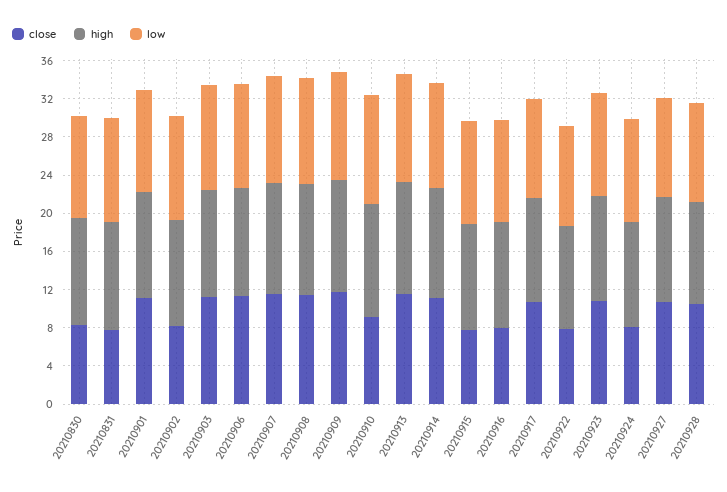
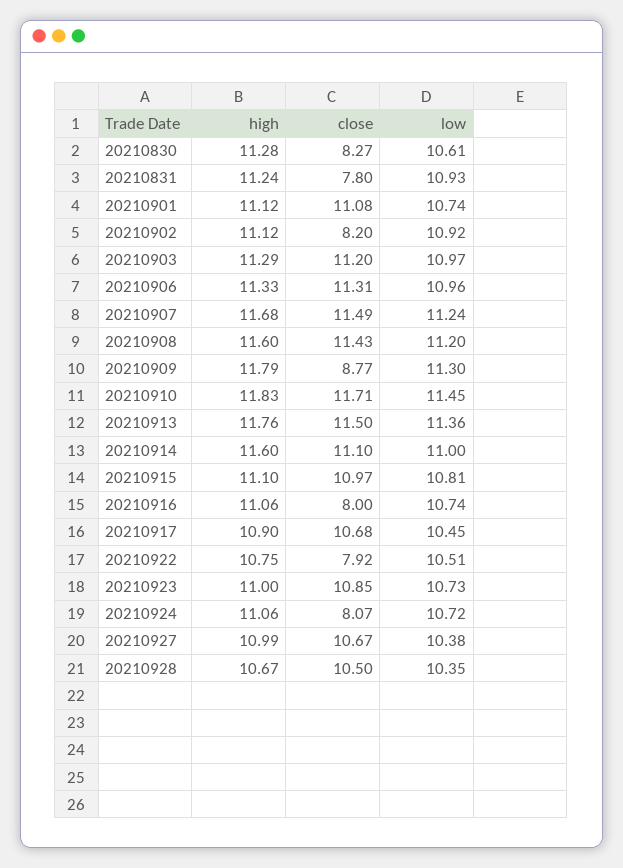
  {
    "close": {
      "20210830": 8.27,
      "20210831": 7.8,
      "20210901": 11.08,
      "20210902": 8.2,
      "20210903": 11.2,
      "20210906": 11.31,
      "20210907": 11.49,
      "20210908": 11.43,
-     "20210909": 12,
+     "20210909": 8.77,
-     "20210910": 9,
+     "20210910": 11.71,
      "20210913": 11.5,
      "20210914": 11.1,
-     "20210915": 8,
+     "20210915": 10.97,
      "20210916": 8,
      "20210917": 10.68,
      "20210922": 7.92,
      "20210923": 10.85,
      "20210924": 8.07,
      "20210927": 10.67,
      "20210928": 10.5
    },
    "high": {
      "20210830": 11.28,
      "20210831": 11.24,
      "20210901": 11.12,
      "20210902": 11.12,
      "20210903": 11.29,
      "20210906": 11.33,
      "20210907": 11.68,
      "20210908": 11.6,
      "20210909": 11.79,
      "20210910": 11.83,
      "20210913": 11.76,
      "20210914": 11.6,
      "20210915": 11.1,
      "20210916": 11.06,
      "20210917": 10.9,
      "20210922": 10.75,
      "20210923": 11,
      "20210924": 11.06,
      "20210927": 10.99,
      "20210928": 10.67
    },
    "low": {
      "20210830": 10.61,
      "20210831": 10.93,
      "20210901": 10.74,
      "20210902": 10.92,
      "20210903": 10.97,
      "20210906": 10.96,
      "20210907": 11.24,
      "20210908": 11.2,
      "20210909": 11.3,
      "20210910": 11.45,
      "20210913": 11.36,
      "20210914": 11,
      "20210915": 10.81,
      "20210916": 10.74,
      "20210917": 10.45,
      "20210922": 10.51,
      "20210923": 10.73,
      "20210924": 10.72,
      "20210927": 10.38,
      "20210928": 10.35
    }
  }

